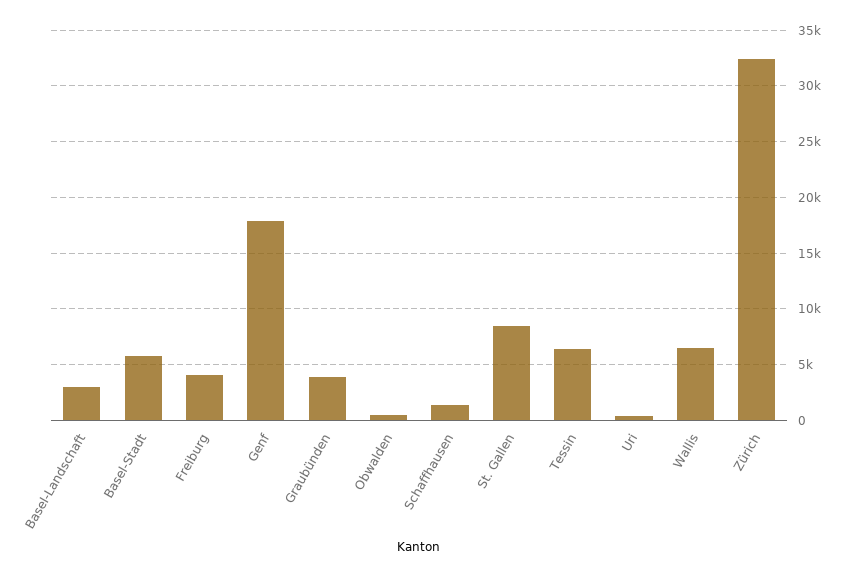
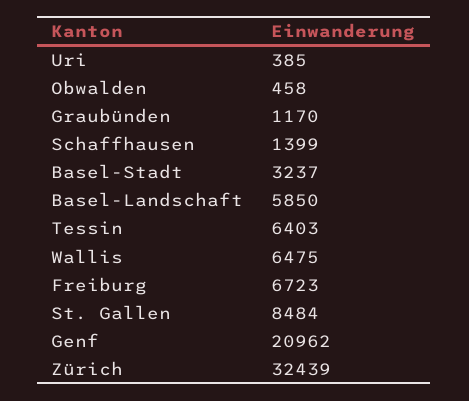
  {
-   "Basel-Landschaft": 3000,
+   "Basel-Landschaft": 5850,
-   "Basel-Stadt": 6000,
+   "Basel-Stadt": 3237,
-   "Freiburg": 4000,
+   "Freiburg": 6723,
-   "Genf": 18000,
+   "Genf": 20962,
-   "Graubünden": 4000,
+   "Graubünden": 1170,
    "Obwalden": 458,
    "Schaffhausen": 1399,
    "St. Gallen": 8484,
    "Tessin": 6403,
    "Uri": 385,
    "Wallis": 6475,
    "Zürich": 32439
  }

